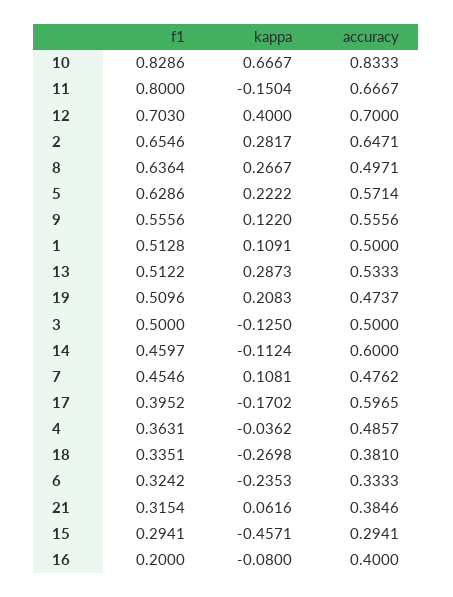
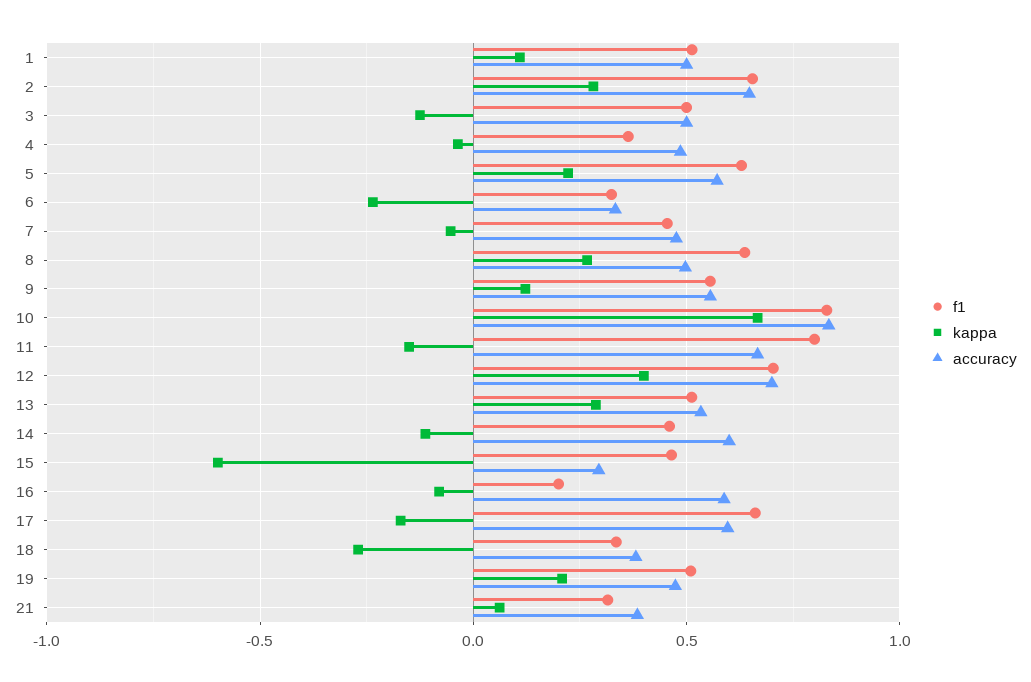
  {
    "f1": {
      "10": 0.8286,
      "11": 0.8,
      "12": 0.703,
      "2": 0.6546,
      "8": 0.6364,
      "5": 0.6286,
      "9": 0.5556,
      "1": 0.5128,
      "13": 0.5122,
      "19": 0.5096,
      "3": 0.5,
      "14": 0.4597,
      "7": 0.4546,
-     "17": 0.3952,
+     "17": 0.65,
      "4": 0.3631,
      "18": 0.3351,
      "6": 0.3242,
      "21": 0.3154,
-     "15": 0.2941,
+     "15": 0.45,
      "16": 0.2
    },
    "kappa": {
      "10": 0.6667,
      "11": -0.1504,
      "12": 0.4,
      "2": 0.2817,
      "8": 0.2667,
      "5": 0.2222,
      "9": 0.122,
      "1": 0.1091,
      "13": 0.2873,
      "19": 0.2083,
      "3": -0.125,
      "14": -0.1124,
-     "7": 0.1081,
+     "7": -0.05,
      "17": -0.1702,
      "4": -0.0362,
      "18": -0.2698,
      "6": -0.2353,
      "21": 0.0616,
-     "15": -0.4571,
+     "15": -0.6,
      "16": -0.08
    },
    "accuracy": {
      "10": 0.8333,
      "11": 0.6667,
      "12": 0.7,
      "2": 0.6471,
      "8": 0.4971,
      "5": 0.5714,
      "9": 0.5556,
      "1": 0.5,
      "13": 0.5333,
      "19": 0.4737,
      "3": 0.5,
      "14": 0.6,
      "7": 0.4762,
      "17": 0.5965,
      "4": 0.4857,
      "18": 0.381,
      "6": 0.3333,
      "21": 0.3846,
      "15": 0.2941,
-     "16": 0.4
+     "16": 0.6
    }
  }

